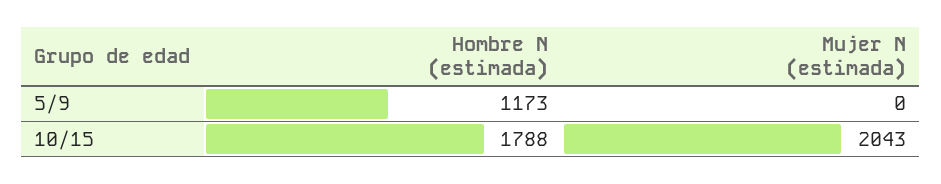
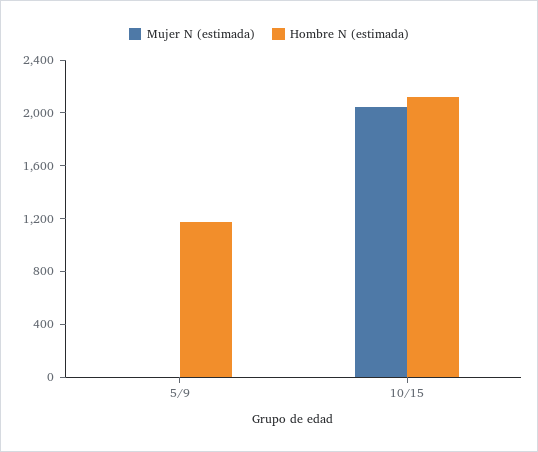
  {
    "Hombre N (estimada)": {
      "5/9": 1173,
-     "10/15": 1788
+     "10/15": 2100
    },
    "Mujer N (estimada)": {
      "5/9": 0,
      "10/15": 2043
    }
  }

